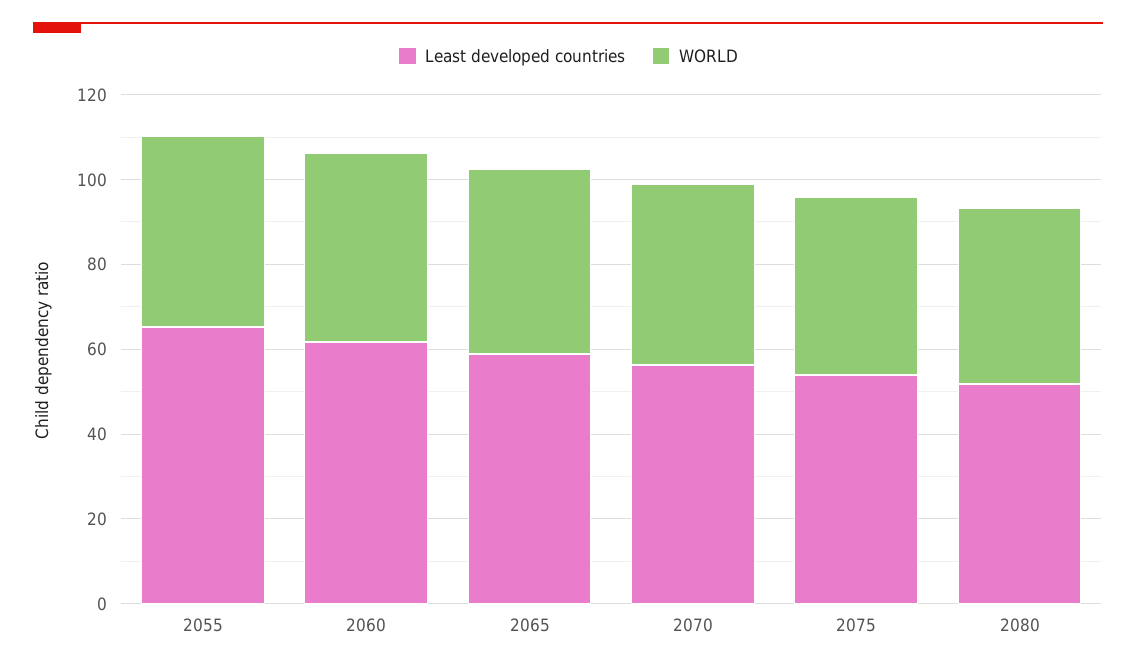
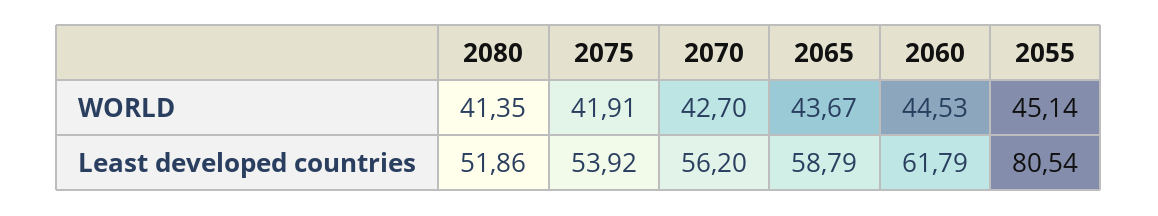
  {
    "Least developed countries": {
-     "2055": 65,
+     "2055": 80.54,
      "2060": 61.79,
      "2065": 58.79,
      "2070": 56.2,
      "2075": 53.92,
      "2080": 51.86
    },
    "WORLD": {
      "2055": 45.14,
      "2060": 44.53,
      "2065": 43.67,
      "2070": 42.7,
      "2075": 41.91,
      "2080": 41.35
    }
  }

